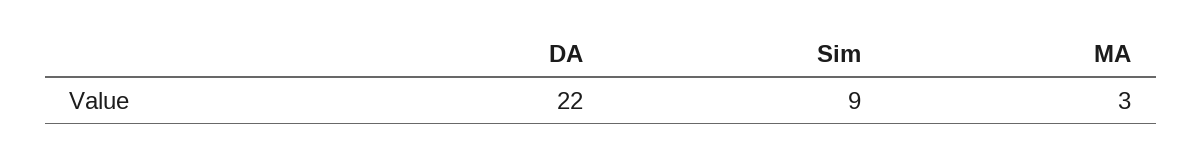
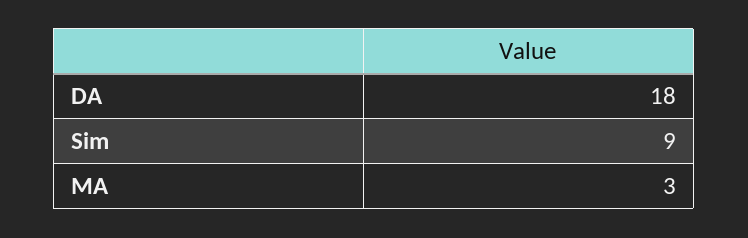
  {
-   "DA": 22,
+   "DA": 18,
    "Sim": 9,
    "MA": 3
  }

